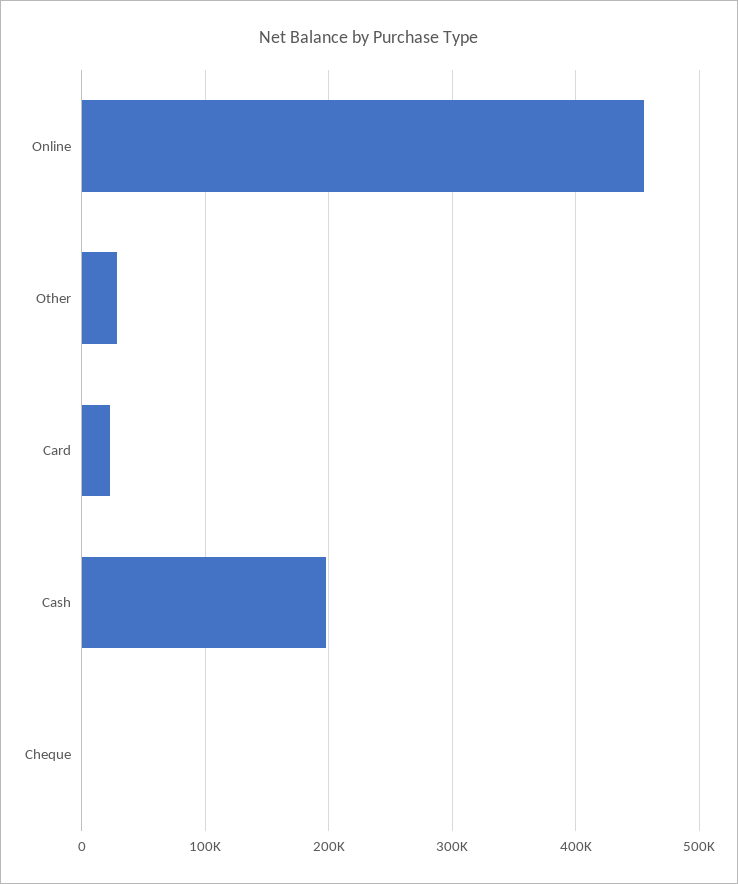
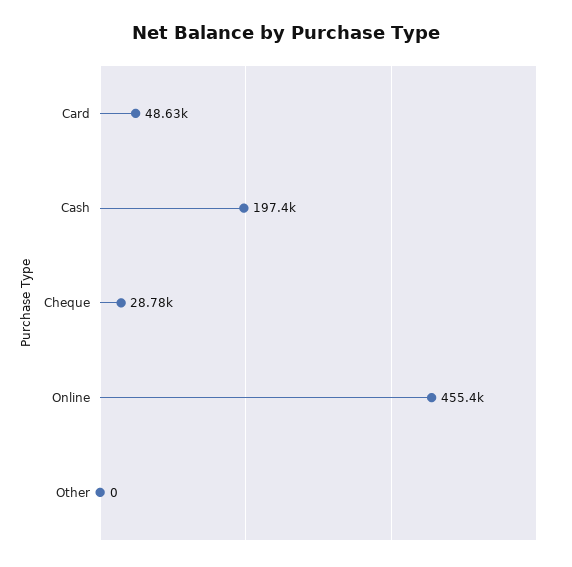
  {
    "Online": 455400,
-   "Other": 30000,
+   "Other": 0,
-   "Card": 20000,
+   "Card": 48630,
    "Cash": 197400,
-   "Cheque": 0
+   "Cheque": 28780
  }

